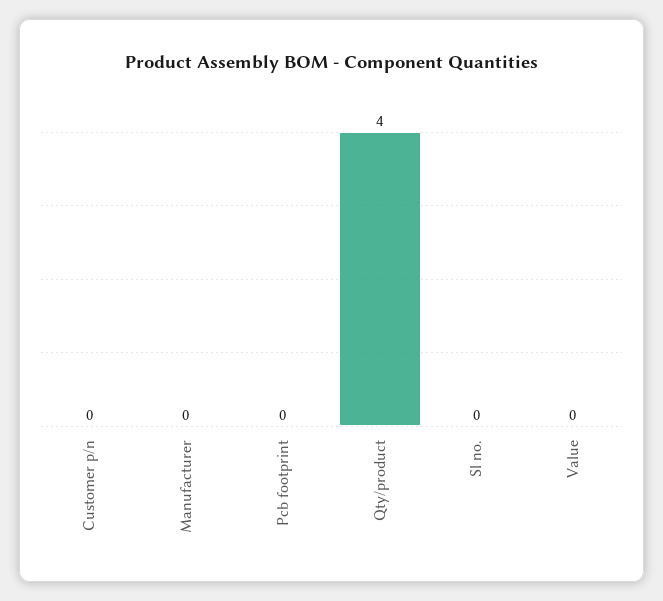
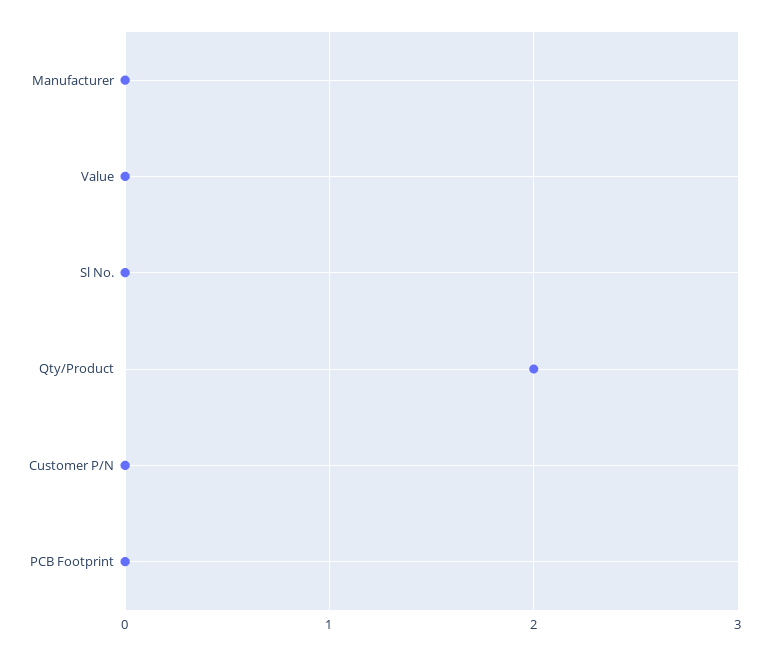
  {
    "Customer p/n": 0,
    "Manufacturer": 0,
    "Pcb footprint": 0,
-   "Qty/product": 4,
+   "Qty/product": 2,
    "Sl no.": 0,
    "Value": 0
  }

